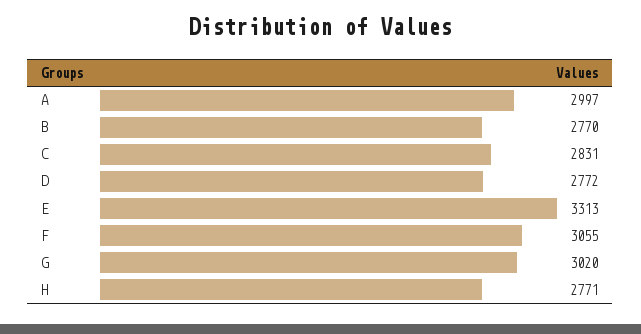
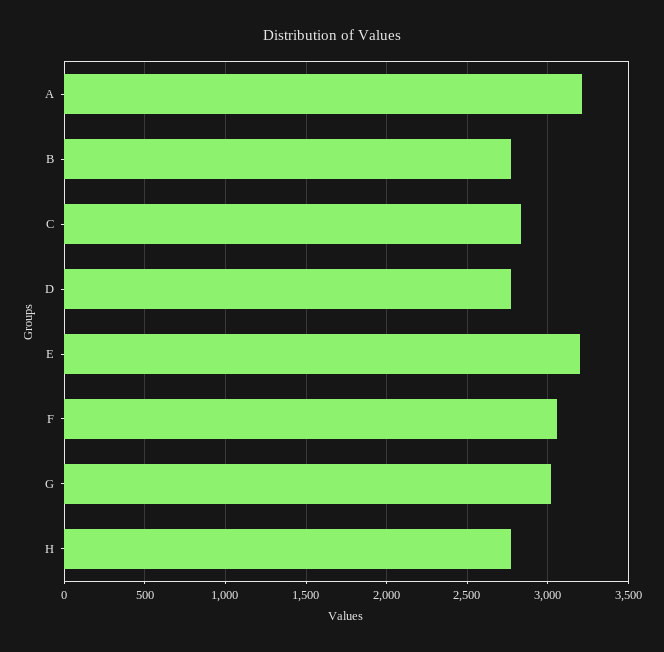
  {
-   "A": 2997,
+   "A": 3200,
    "B": 2770,
    "C": 2831,
    "D": 2772,
-   "E": 3313,
+   "E": 3200,
    "F": 3055,
    "G": 3020,
    "H": 2771
  }

